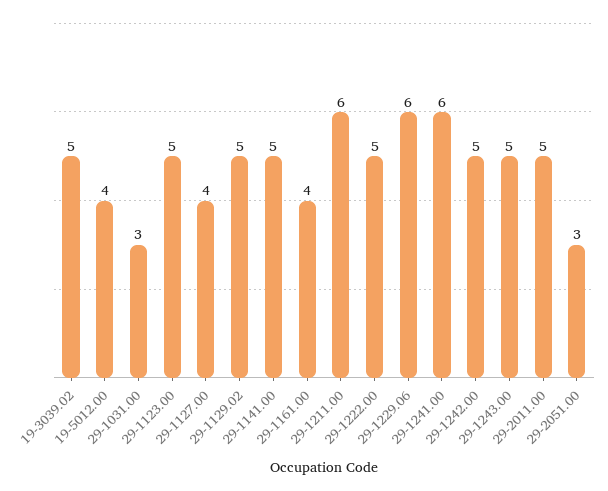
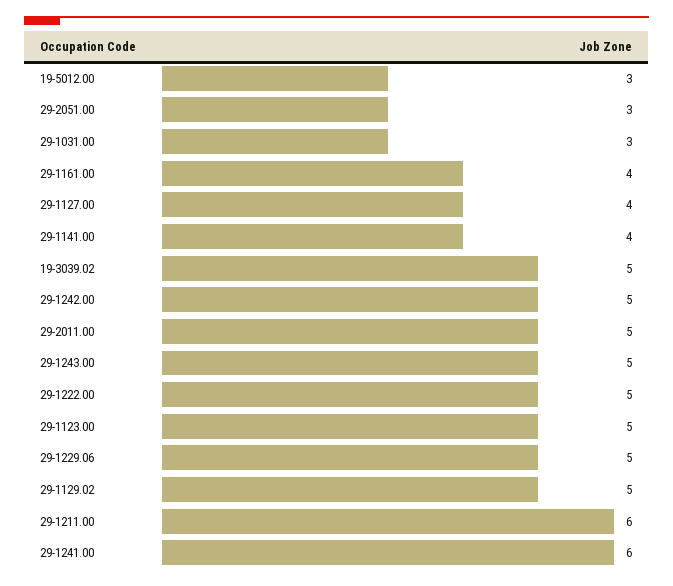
  {
    "19-3039.02": 5,
-   "19-5012.00": 4,
+   "19-5012.00": 3,
    "29-1031.00": 3,
    "29-1123.00": 5,
    "29-1127.00": 4,
    "29-1129.02": 5,
-   "29-1141.00": 5,
+   "29-1141.00": 4,
    "29-1161.00": 4,
    "29-1211.00": 6,
    "29-1222.00": 5,
-   "29-1229.06": 6,
+   "29-1229.06": 5,
    "29-1241.00": 6,
    "29-1242.00": 5,
    "29-1243.00": 5,
    "29-2011.00": 5,
    "29-2051.00": 3
  }

